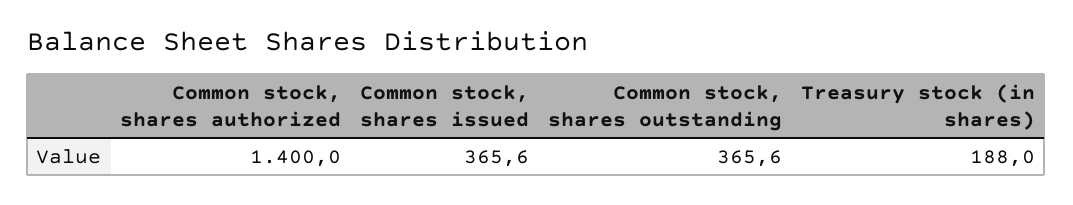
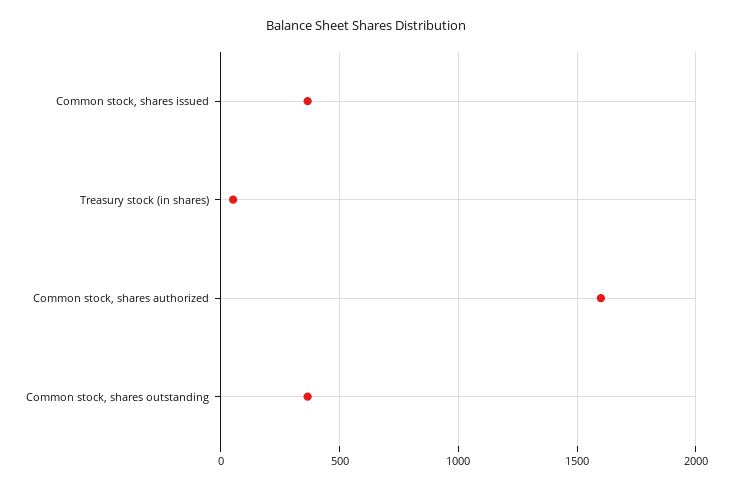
  {
-   "Common stock, shares authorized": 1400,
+   "Common stock, shares authorized": 1600,
    "Common stock, shares issued": 365.6,
    "Common stock, shares outstanding": 365.6,
-   "Treasury stock (in shares)": 188
+   "Treasury stock (in shares)": 50
  }

